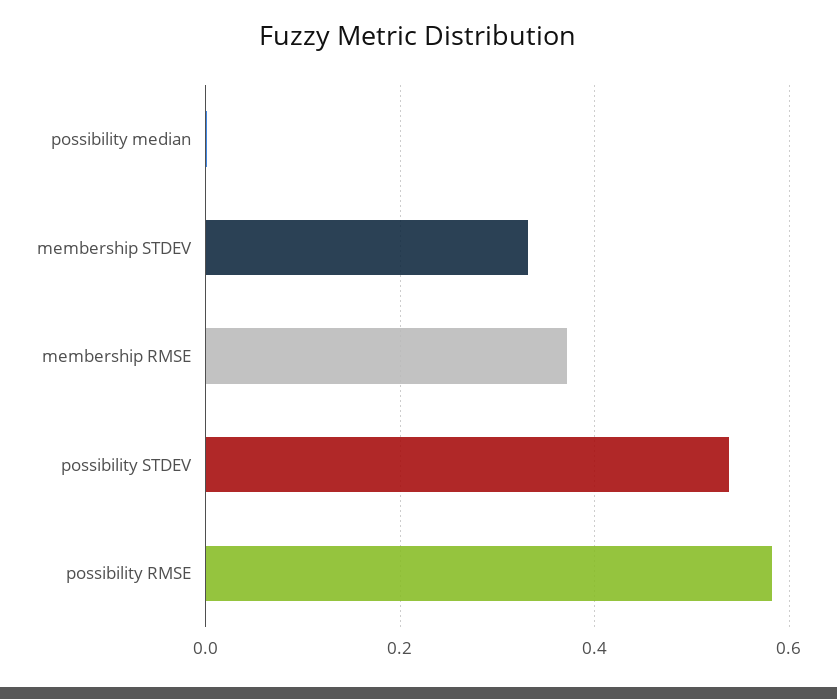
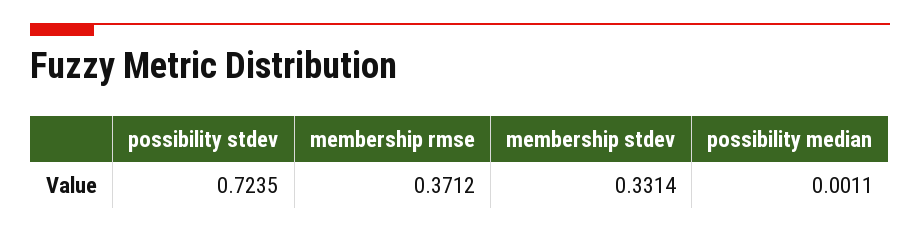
  {
    "possibility median": 0.0011,
    "membership STDEV": 0.3314,
    "membership RMSE": 0.3712,
-   "possibility STDEV": 0.54,
+   "possibility STDEV": 0.7235
-   "possibility RMSE": 0.58
  }

